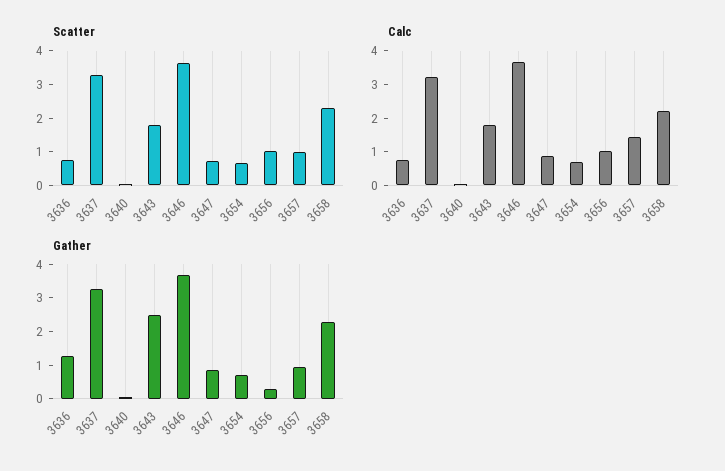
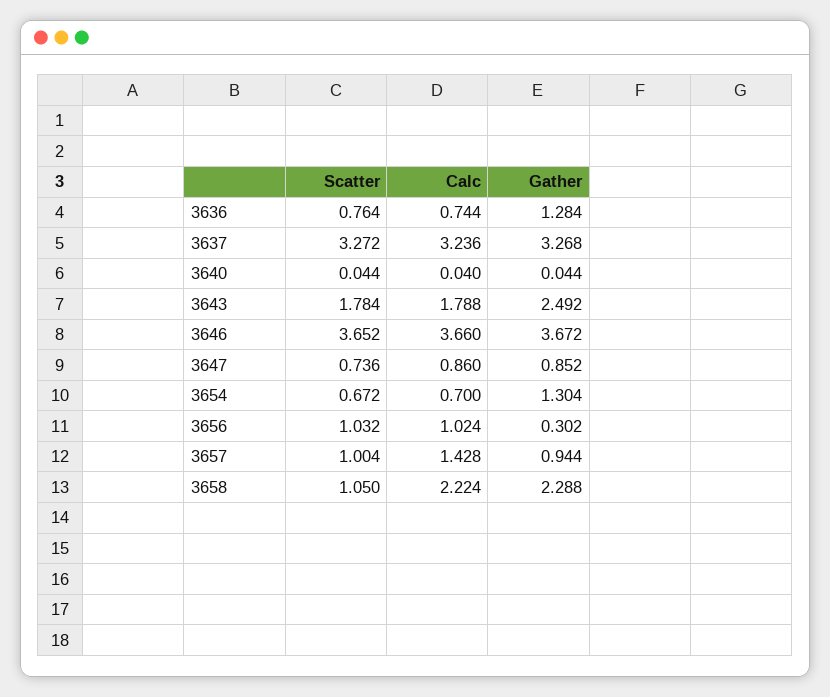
  {
    "Scatter": {
      "3636": 0.764,
      "3637": 3.272,
      "3640": 0.044,
      "3643": 1.784,
      "3646": 3.652,
      "3647": 0.736,
      "3654": 0.672,
      "3656": 1.032,
      "3657": 1.004,
-     "3658": 2.25
+     "3658": 1.05
    },
    "Calc": {
      "3636": 0.744,
      "3637": 3.236,
      "3640": 0.04,
      "3643": 1.788,
      "3646": 3.66,
      "3647": 0.86,
      "3654": 0.7,
      "3656": 1.024,
      "3657": 1.428,
      "3658": 2.224
    },
    "Gather": {
      "3636": 1.284,
      "3637": 3.268,
      "3640": 0.044,
      "3643": 2.492,
      "3646": 3.672,
      "3647": 0.852,
-     "3654": 0.75,
+     "3654": 1.304,
      "3656": 0.302,
      "3657": 0.944,
      "3658": 2.288
    }
  }

